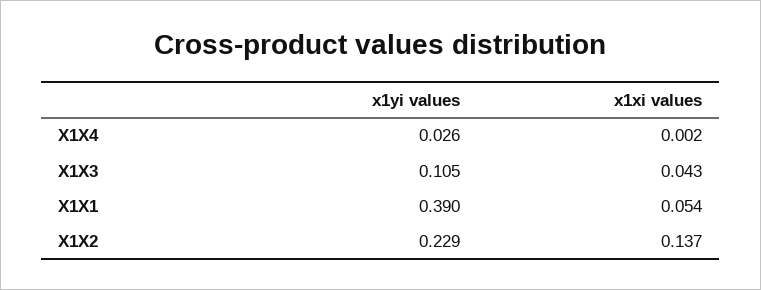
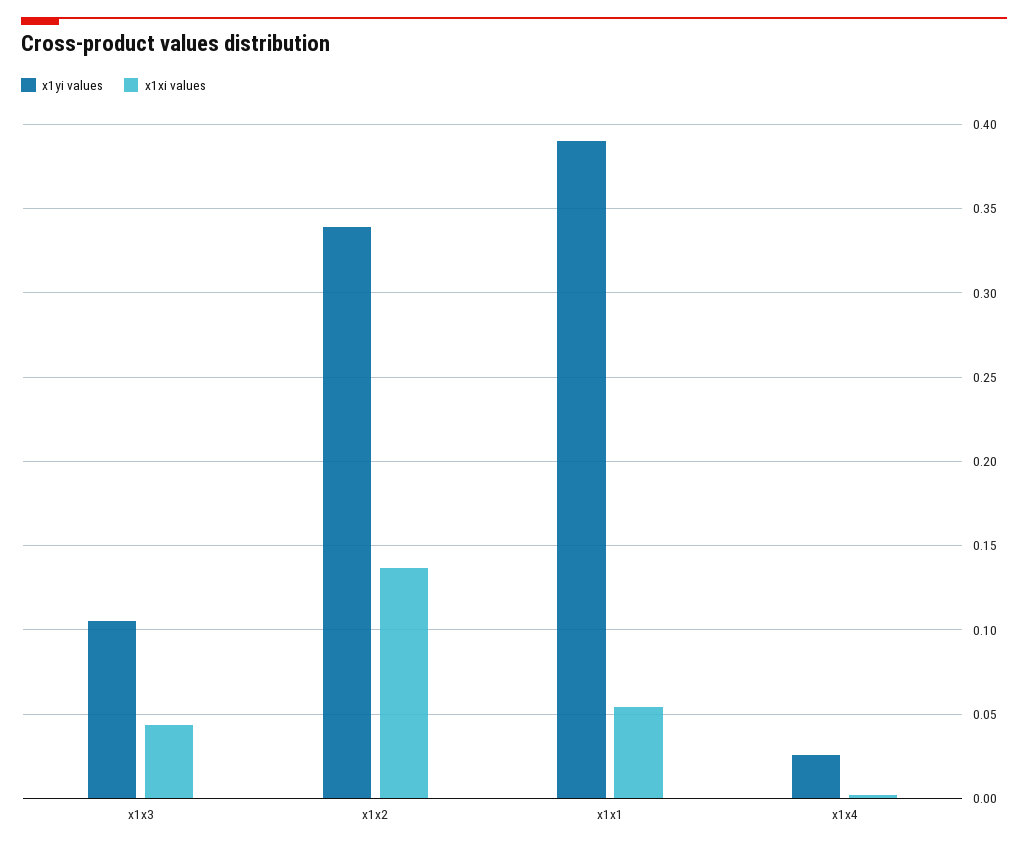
  {
    "x1yi values": {
      "X1X4": 0.026,
      "X1X3": 0.105,
      "X1X1": 0.39,
-     "X1X2": 0.229
+     "X1X2": 0.34
    },
    "x1xi values": {
      "X1X4": 0.002,
      "X1X3": 0.043,
      "X1X1": 0.054,
      "X1X2": 0.137
    }
  }

